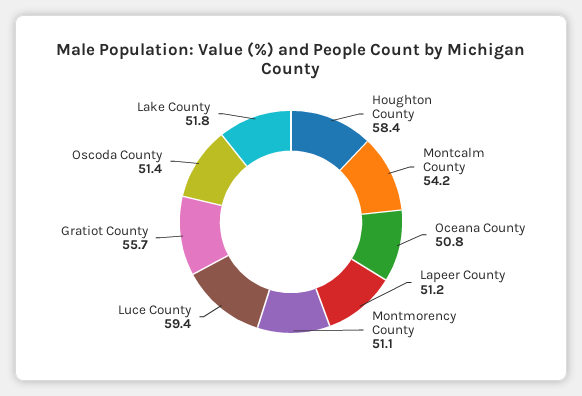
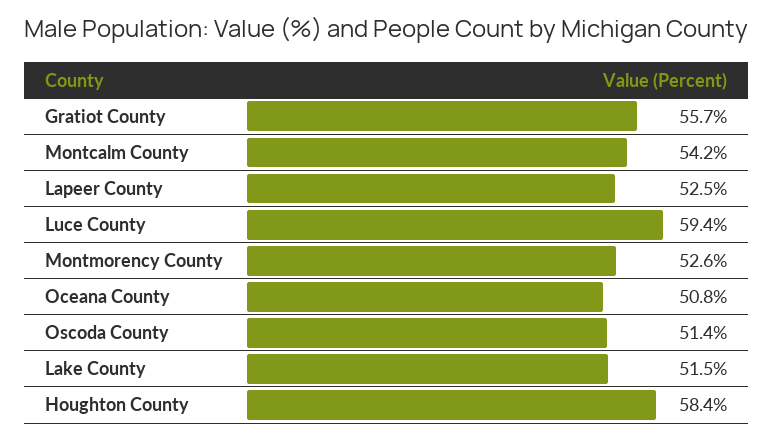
  {
    "Houghton County": 58.4,
    "Montcalm County": 54.2,
    "Oceana County": 50.8,
-   "Lapeer County": 51.2,
+   "Lapeer County": 52.5,
-   "Montmorency County": 51.1,
+   "Montmorency County": 52.6,
    "Luce County": 59.4,
    "Gratiot County": 55.7,
    "Oscoda County": 51.4,
-   "Lake County": 51.8
+   "Lake County": 51.5
  }

